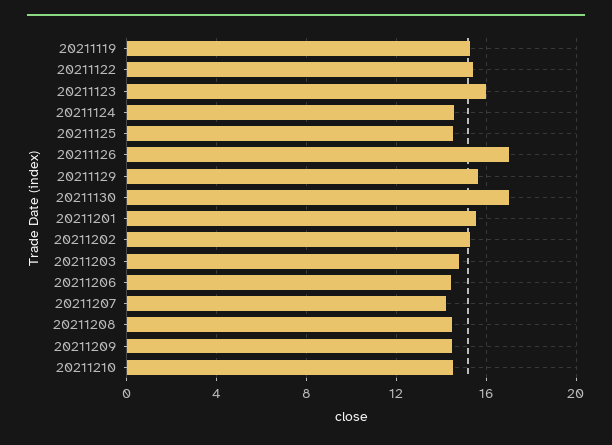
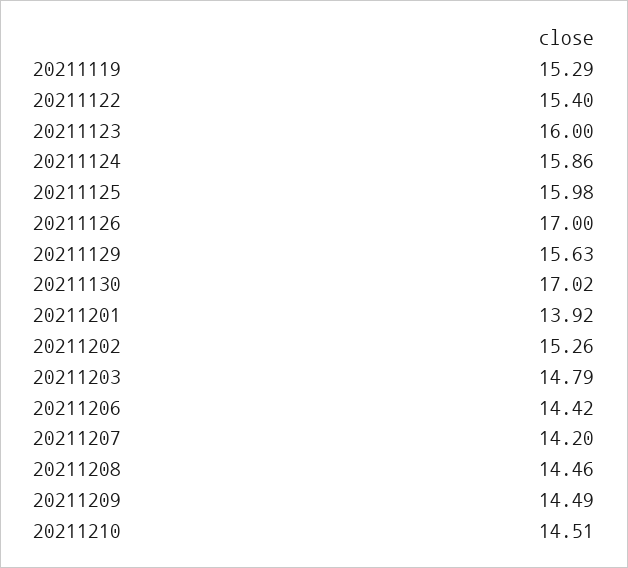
  {
    "20211119": 15.29,
    "20211122": 15.4,
    "20211123": 16,
-   "20211124": 14.5,
+   "20211124": 15.86,
-   "20211125": 14.5,
+   "20211125": 15.98,
    "20211126": 17,
    "20211129": 15.63,
    "20211130": 17.02,
-   "20211201": 15.5,
+   "20211201": 13.92,
    "20211202": 15.26,
    "20211203": 14.79,
    "20211206": 14.42,
    "20211207": 14.2,
    "20211208": 14.46,
    "20211209": 14.49,
    "20211210": 14.51
  }

